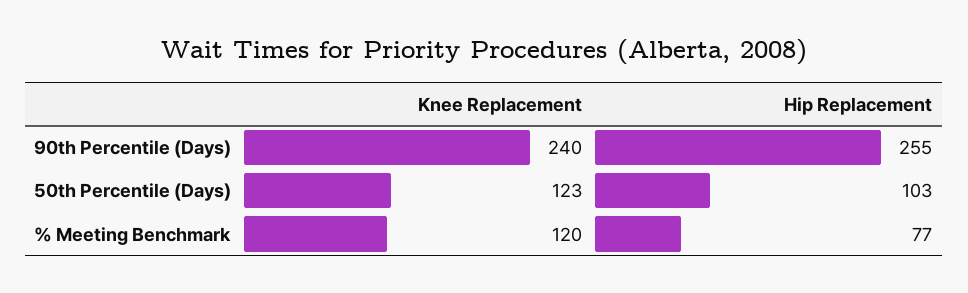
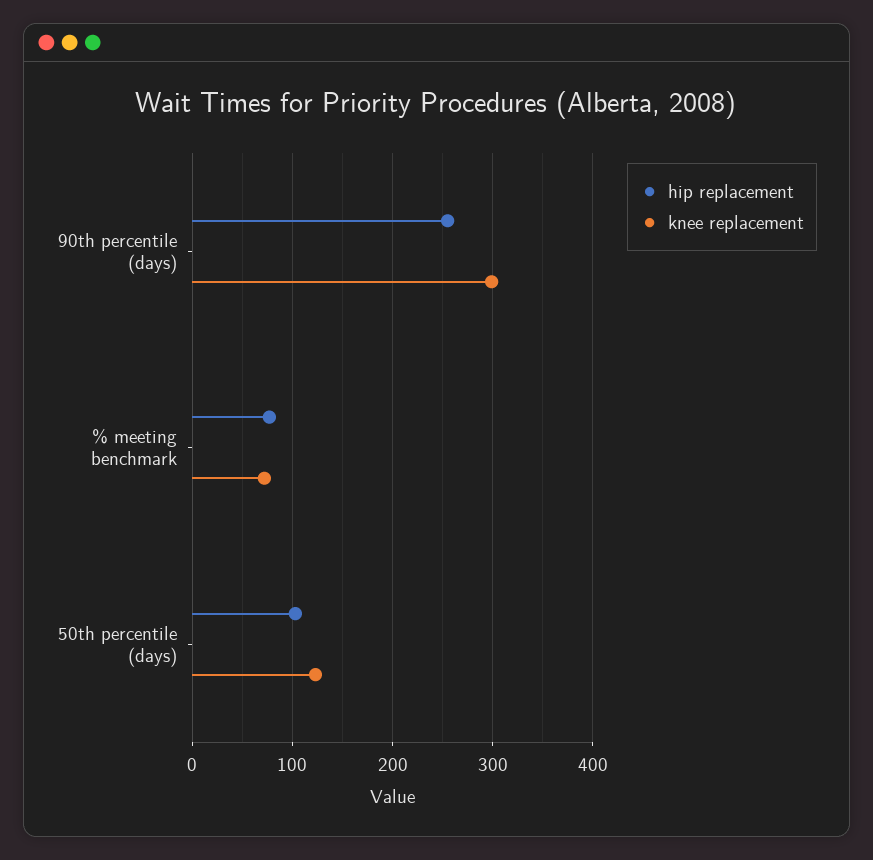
  {
    "Knee Replacement": {
-     "90th Percentile (Days)": 240,
+     "90th Percentile (Days)": 300,
      "50th Percentile (Days)": 123,
-     "% Meeting Benchmark": 120
+     "% Meeting Benchmark": 70
    },
    "Hip Replacement": {
      "90th Percentile (Days)": 255,
      "50th Percentile (Days)": 103,
      "% Meeting Benchmark": 77
    }
  }

